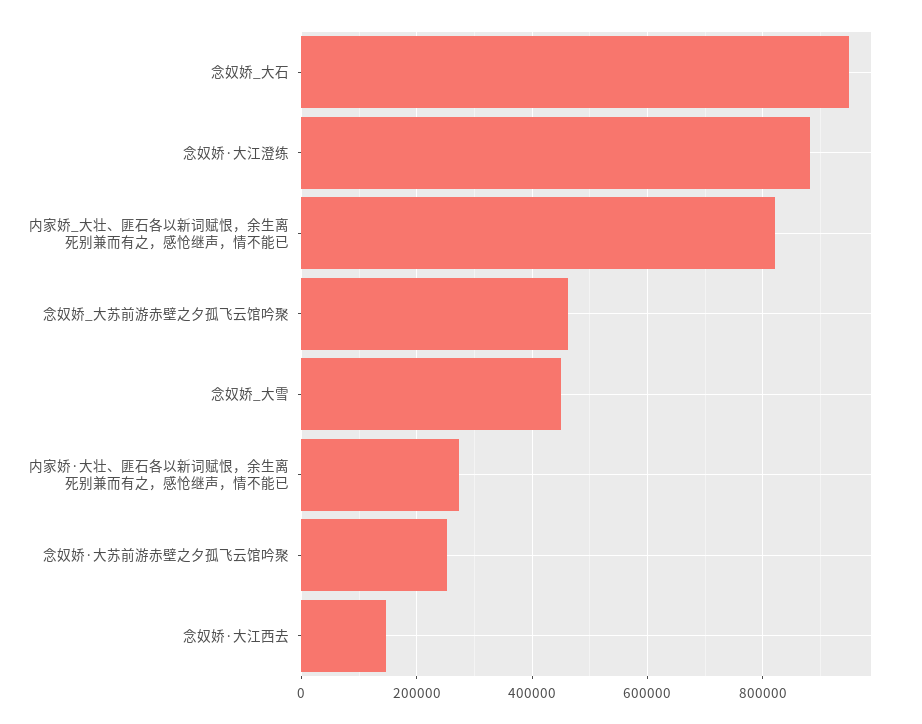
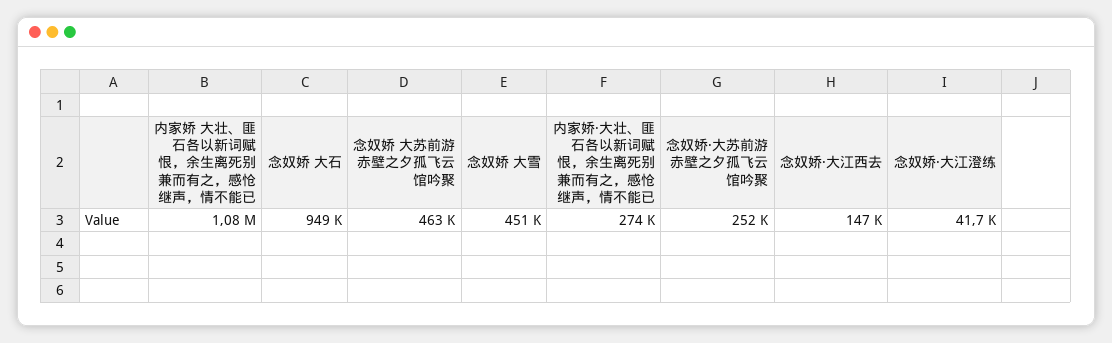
  {
    "念奴娇_大石": 949000,
-   "念奴娇·大江澄练": 880000,
+   "念奴娇·大江澄练": 41700,
-   "内家娇_大壮、匪石各以新词赋恨，余生离死别兼而有之，感怆继声，情不能已": 820000,
+   "内家娇_大壮、匪石各以新词赋恨，余生离死别兼而有之，感怆继声，情不能已": 1080000,
    "念奴娇_大苏前游赤壁之夕孤飞云馆吟聚": 463000,
    "念奴娇_大雪": 451000,
    "内家娇·大壮、匪石各以新词赋恨，余生离死别兼而有之，感怆继声，情不能已": 274000,
    "念奴娇·大苏前游赤壁之夕孤飞云馆吟聚": 252000,
    "念奴娇·大江西去": 147000
  }

